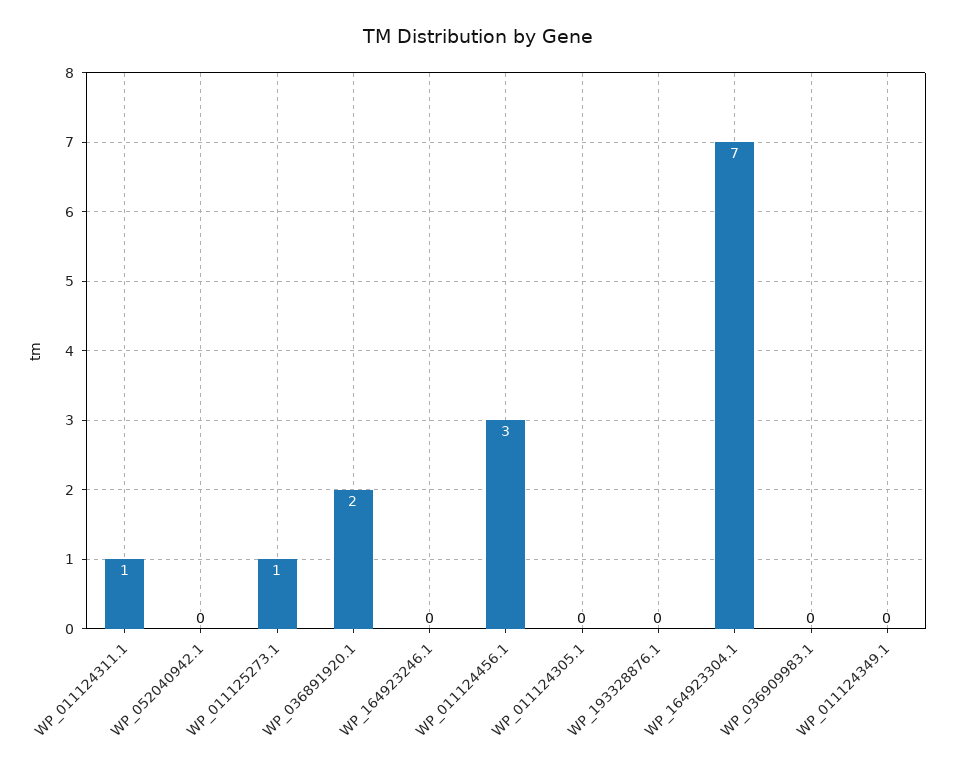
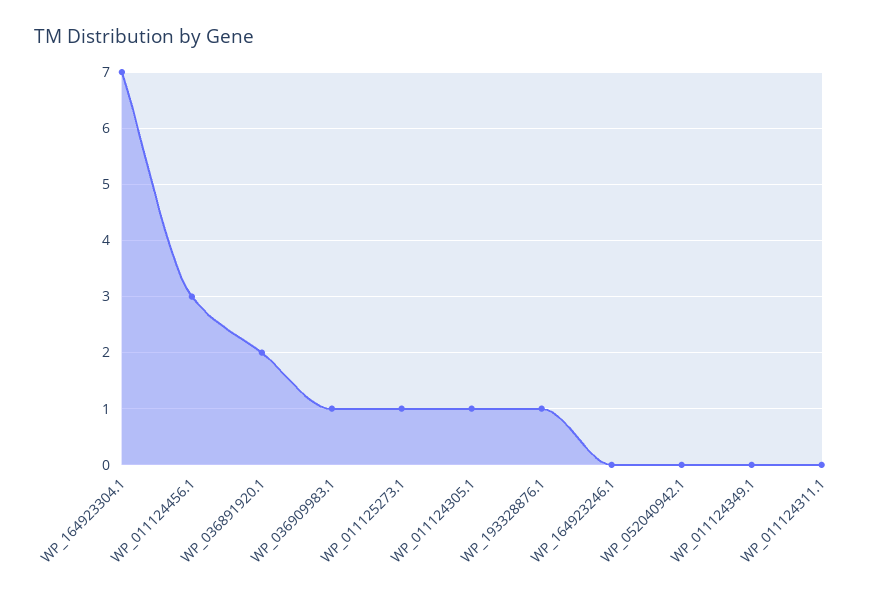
  {
-   "WP_011124311.1": 1,
+   "WP_011124311.1": 0,
    "WP_052040942.1": 0,
    "WP_011125273.1": 1,
    "WP_036891920.1": 2,
    "WP_164923246.1": 0,
    "WP_011124456.1": 3,
-   "WP_011124305.1": 0,
+   "WP_011124305.1": 1,
-   "WP_193328876.1": 0,
+   "WP_193328876.1": 1,
    "WP_164923304.1": 7,
-   "WP_036909983.1": 0,
+   "WP_036909983.1": 1,
    "WP_011124349.1": 0
  }

